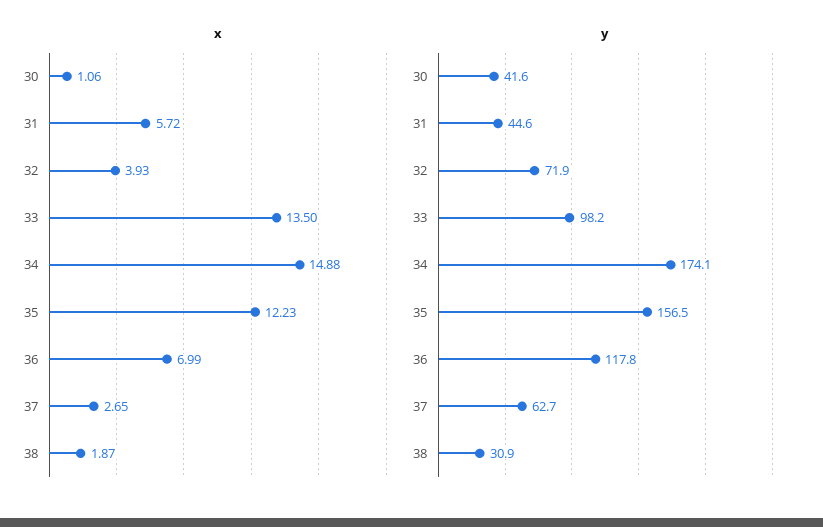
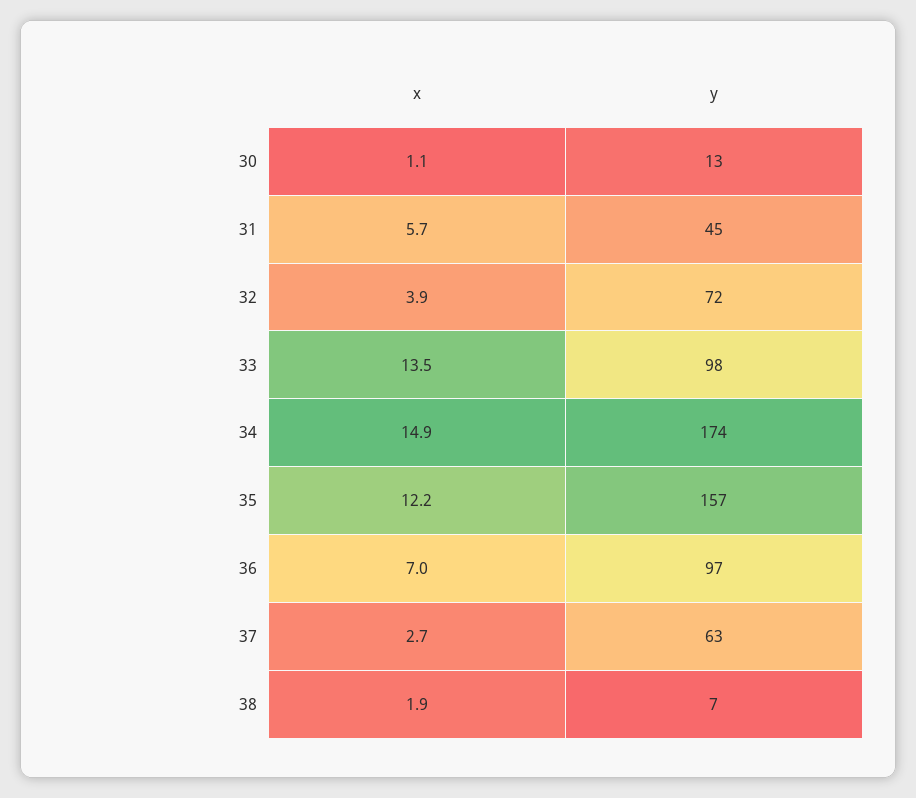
  {
    "x": {
      "30": 1.06,
      "31": 5.72,
      "32": 3.93,
      "33": 13.5,
      "34": 14.88,
      "35": 12.23,
      "36": 6.99,
      "37": 2.65,
      "38": 1.87
    },
    "y": {
-     "30": 41.6,
+     "30": 13,
      "31": 44.6,
      "32": 71.9,
      "33": 98.2,
      "34": 174.1,
      "35": 156.5,
-     "36": 117.8,
+     "36": 97,
      "37": 62.7,
-     "38": 30.9
+     "38": 7
    }
  }

